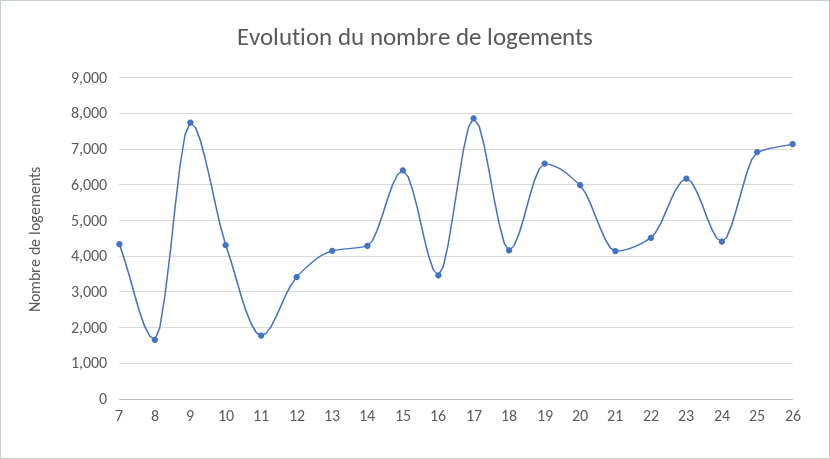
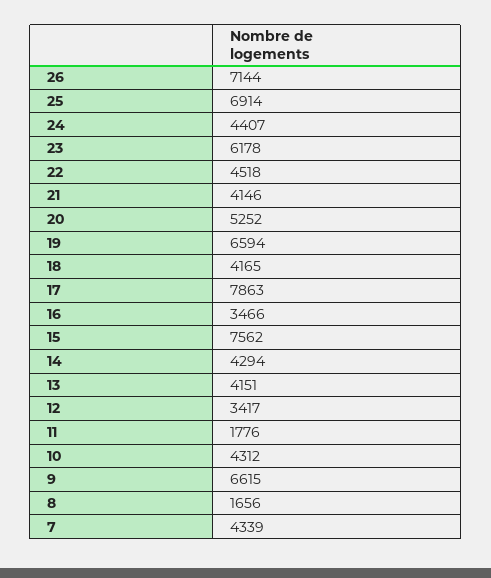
  {
    "7": 4339,
    "8": 1656,
-   "9": 7800,
+   "9": 6615,
    "10": 4312,
    "11": 1776,
    "12": 3417,
    "13": 4151,
    "14": 4294,
-   "15": 6400,
+   "15": 7562,
    "16": 3466,
    "17": 7863,
    "18": 4165,
    "19": 6594,
-   "20": 6000,
+   "20": 5252,
    "21": 4146,
    "22": 4518,
    "23": 6178,
    "24": 4407,
    "25": 6914,
    "26": 7144
  }

